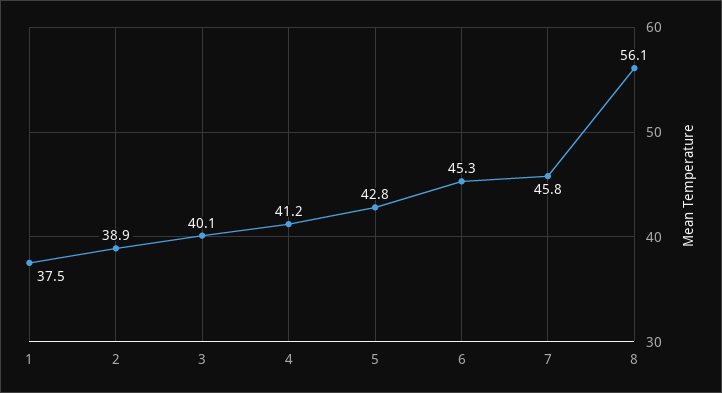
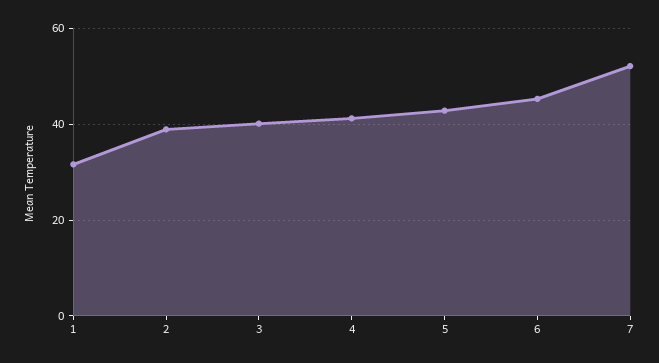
  {
-   "1": 37.5,
+   "1": 32,
    "2": 38.9,
    "3": 40.1,
    "4": 41.2,
    "5": 42.8,
    "6": 45.3,
-   "7": 45.8,
+   "7": 52
-   "8": 56.1
  }

